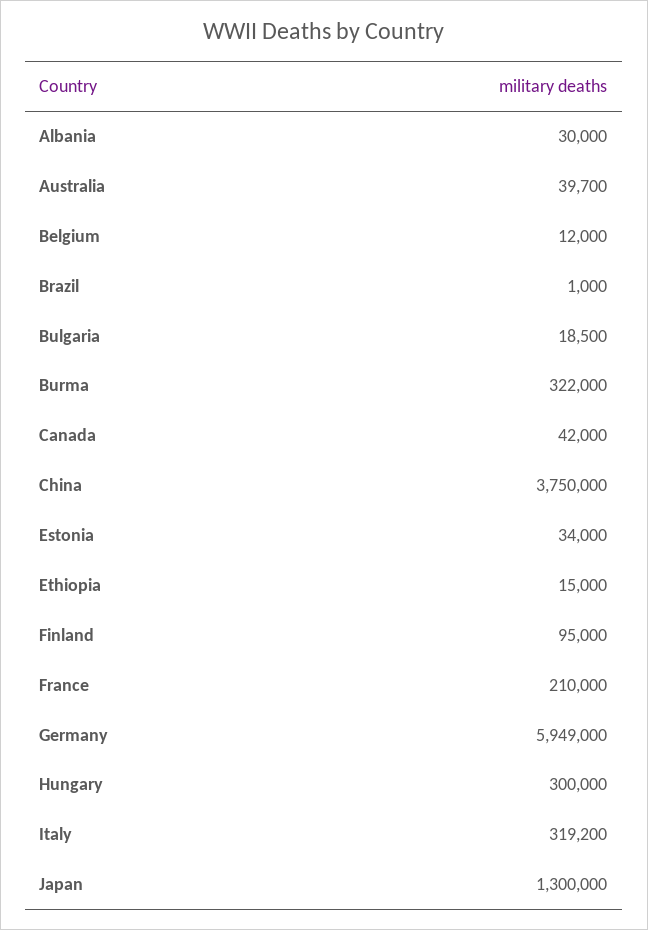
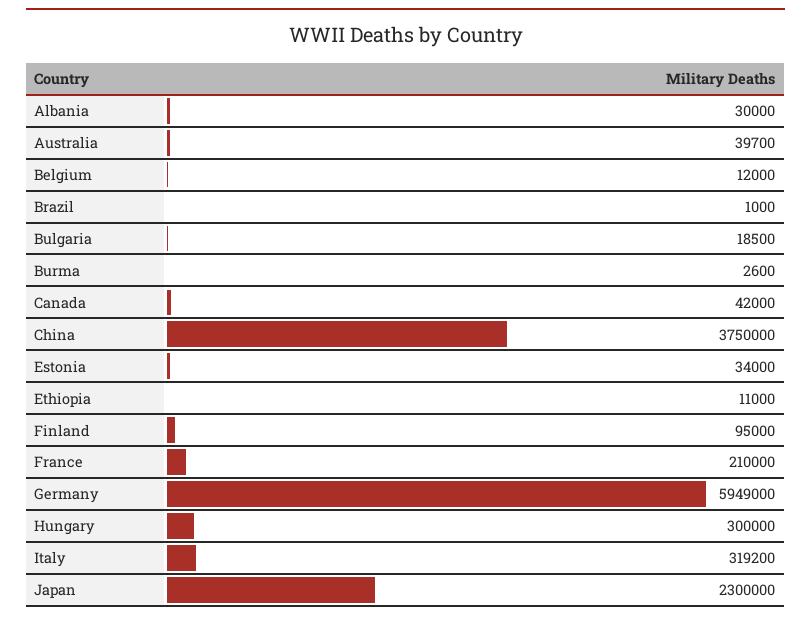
  {
    "Albania": 30000,
    "Australia": 39700,
    "Belgium": 12000,
    "Brazil": 1000,
    "Bulgaria": 18500,
-   "Burma": 322000,
+   "Burma": 2600,
    "Canada": 42000,
    "China": 3750000,
    "Estonia": 34000,
-   "Ethiopia": 15000,
+   "Ethiopia": 11000,
    "Finland": 95000,
    "France": 210000,
    "Germany": 5949000,
    "Hungary": 300000,
    "Italy": 319200,
-   "Japan": 1300000
+   "Japan": 2300000
  }

